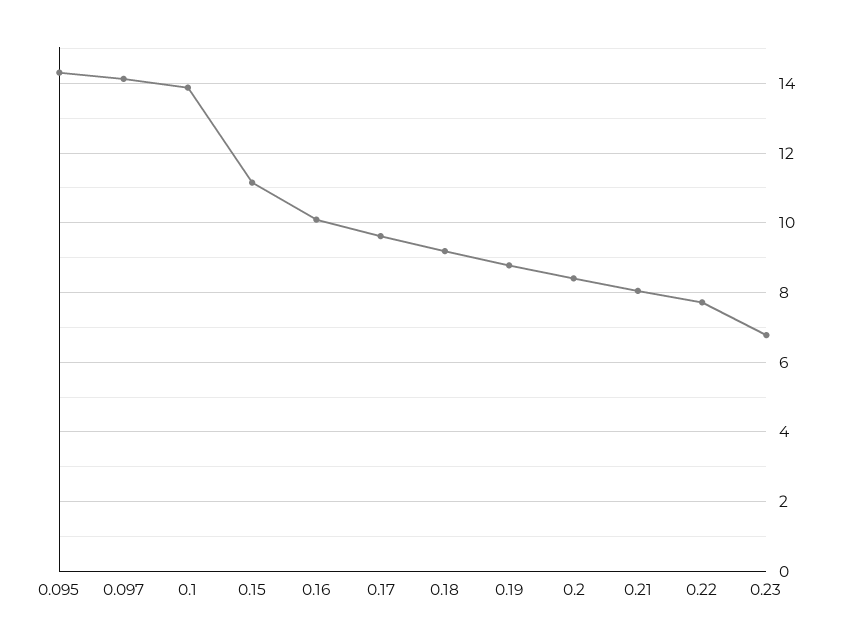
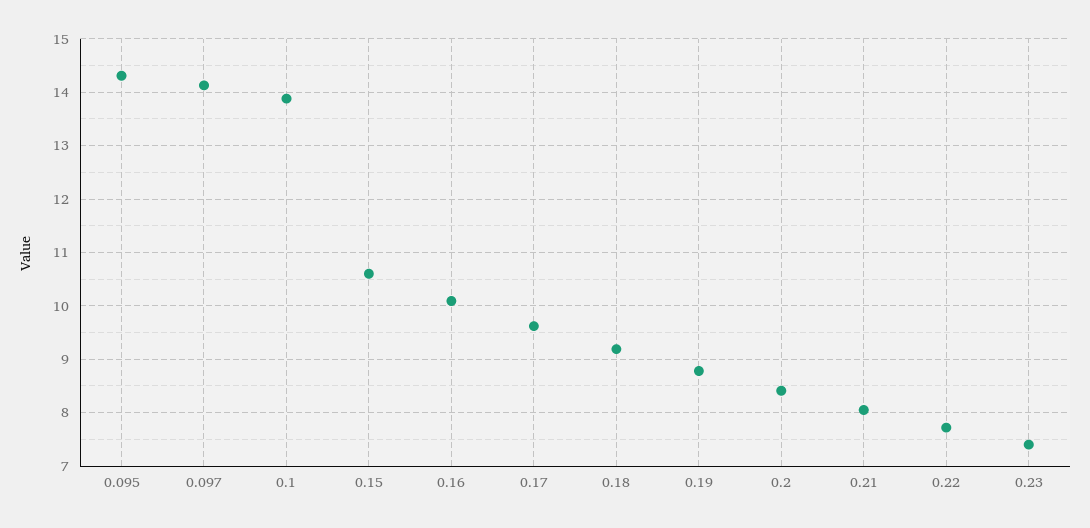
  {
    "0.095": 14.4,
    "0.097": 14.2,
    "0.1": 13.8,
-   "0.15": 11.2,
+   "0.15": 10.6,
    "0.16": 10,
    "0.17": 9.6,
    "0.18": 9.2,
    "0.19": 8.8,
    "0.2": 8.4,
    "0.21": 8,
    "0.22": 7.8,
-   "0.23": 6.8
+   "0.23": 7.4
  }

